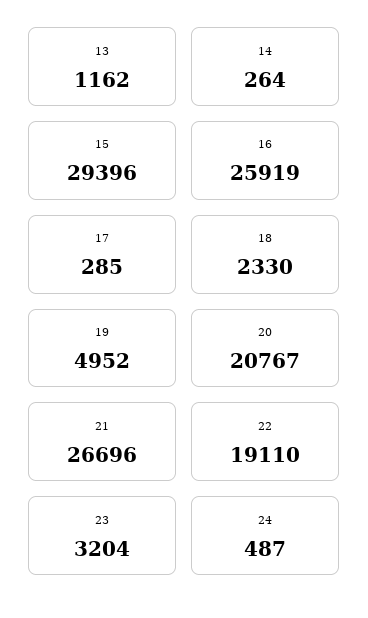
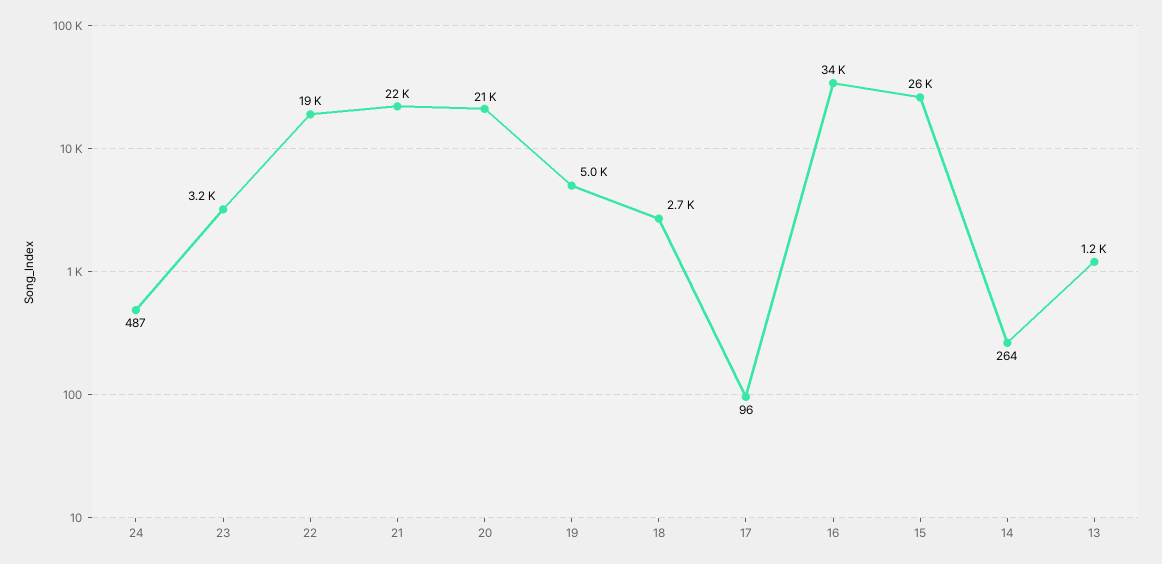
  {
    "13": 1162,
    "14": 264,
-   "15": 29396,
+   "15": 26000,
-   "16": 25919,
+   "16": 34000,
-   "17": 285,
+   "17": 96,
-   "18": 2330,
+   "18": 2700,
    "19": 4952,
    "20": 20767,
-   "21": 26696,
+   "21": 22000,
    "22": 19110,
    "23": 3204,
    "24": 487
  }

